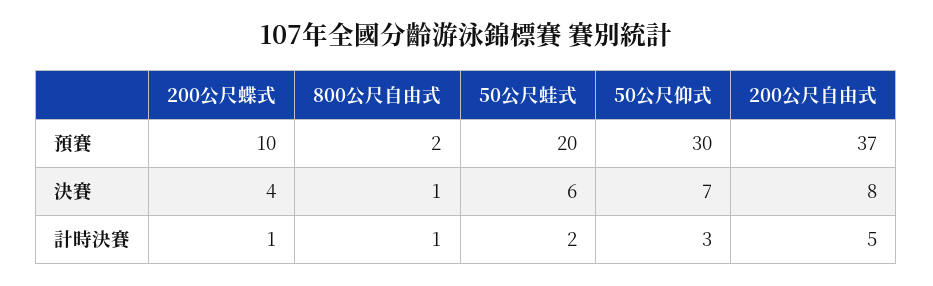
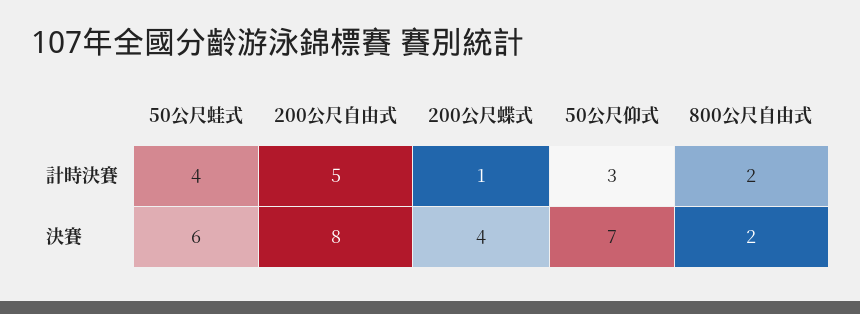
  {
    "200公尺蝶式": {
-     "預賽": 10,
      "決賽": 4,
      "計時決賽": 1
    },
    "800公尺自由式": {
-     "預賽": 2,
-     "決賽": 1,
+     "決賽": 2,
-     "計時決賽": 1
+     "計時決賽": 2
    },
    "50公尺蛙式": {
-     "預賽": 20,
      "決賽": 6,
-     "計時決賽": 2
+     "計時決賽": 4
    },
    "50公尺仰式": {
-     "預賽": 30,
      "決賽": 7,
      "計時決賽": 3
    },
    "200公尺自由式": {
-     "預賽": 37,
      "決賽": 8,
      "計時決賽": 5
    }
  }

